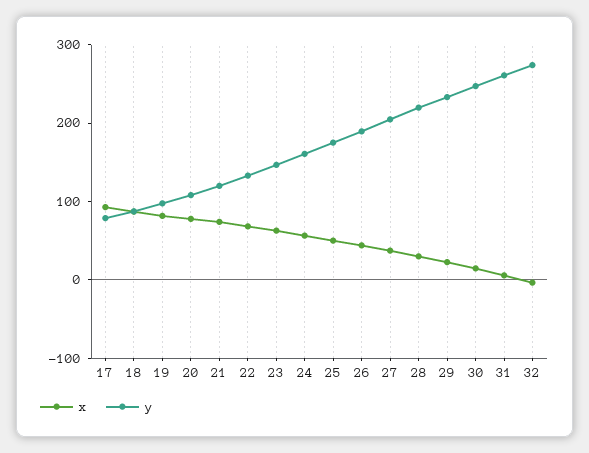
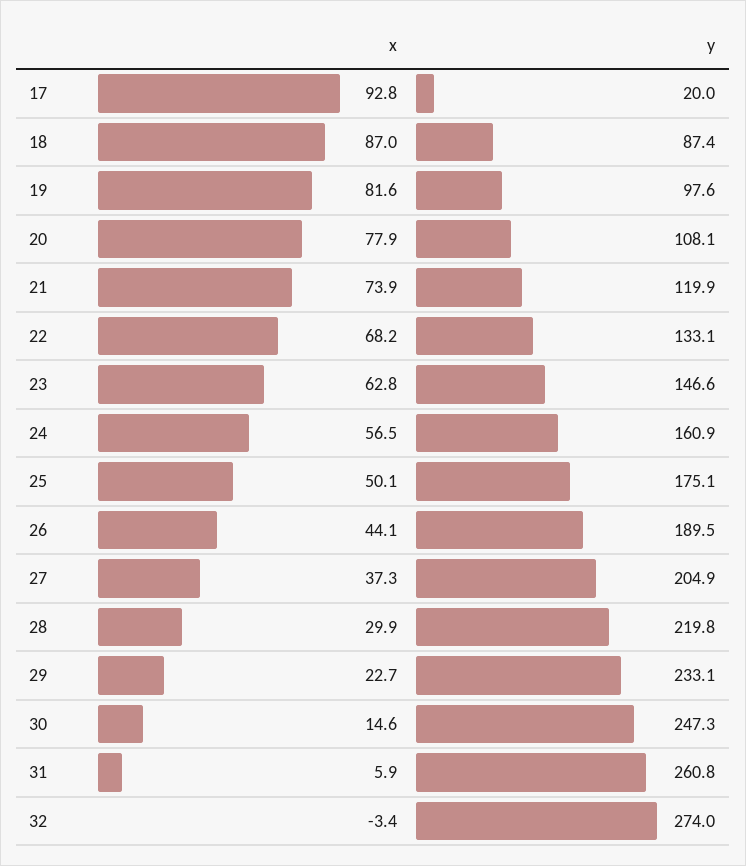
  {
    "x": {
      "17": 92.8,
      "18": 87,
      "19": 81.6,
      "20": 77.9,
      "21": 73.9,
      "22": 68.2,
      "23": 62.8,
      "24": 56.5,
      "25": 50.1,
      "26": 44.1,
      "27": 37.3,
      "28": 29.9,
      "29": 22.7,
      "30": 14.6,
      "31": 5.9,
      "32": -3.4
    },
    "y": {
-     "17": 80,
+     "17": 20,
      "18": 87.4,
      "19": 97.6,
      "20": 108.1,
      "21": 119.9,
      "22": 133.1,
      "23": 146.6,
      "24": 160.9,
      "25": 175.1,
      "26": 189.5,
      "27": 204.9,
      "28": 219.8,
      "29": 233.1,
      "30": 247.3,
      "31": 260.8,
      "32": 274
    }
  }

